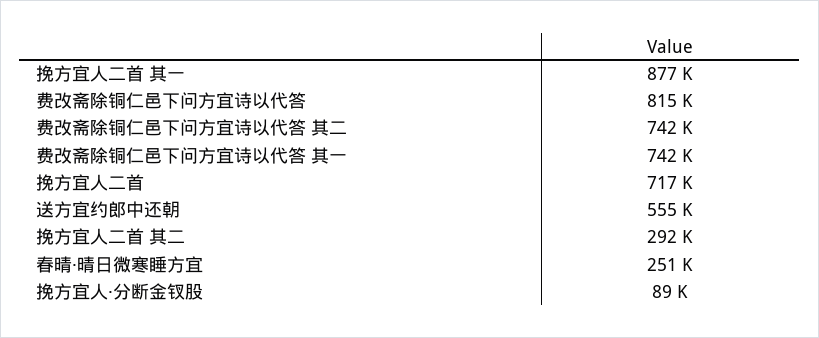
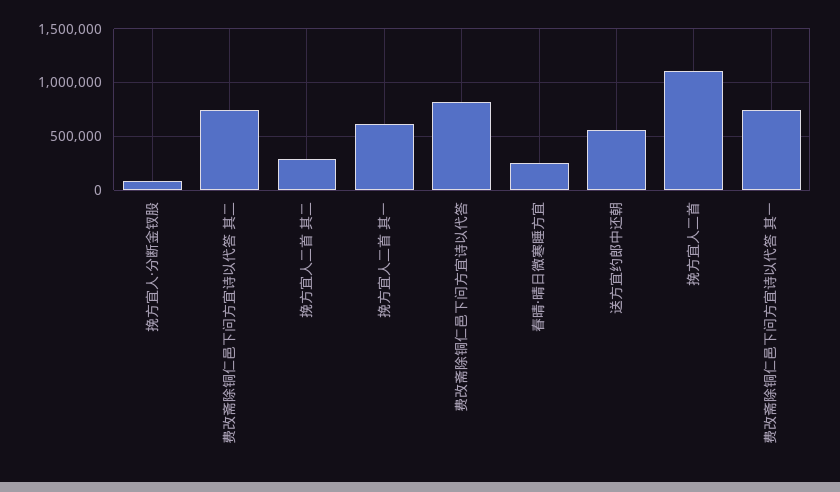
  {
-   "挽方宜人二首 其一": 877000,
+   "挽方宜人二首 其一": 600000,
    "费改斋除铜仁邑下问方宜诗以代答": 815000,
    "费改斋除铜仁邑下问方宜诗以代答 其二": 742000,
    "费改斋除铜仁邑下问方宜诗以代答 其一": 742000,
-   "挽方宜人二首": 717000,
+   "挽方宜人二首": 1100000,
    "送方宜约郎中还朝": 555000,
    "挽方宜人二首 其二": 292000,
    "春晴·晴日微寒睡方宜": 251000,
    "挽方宜人·分断金钗股": 89000
  }

